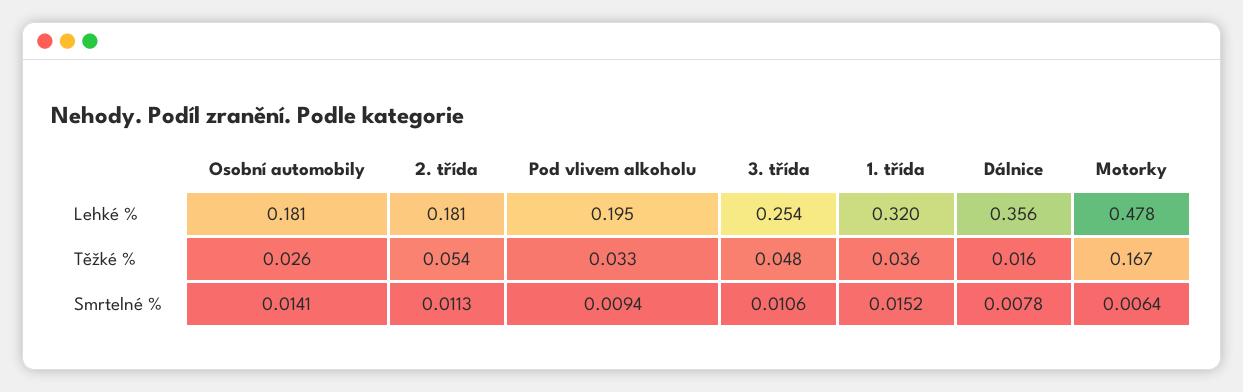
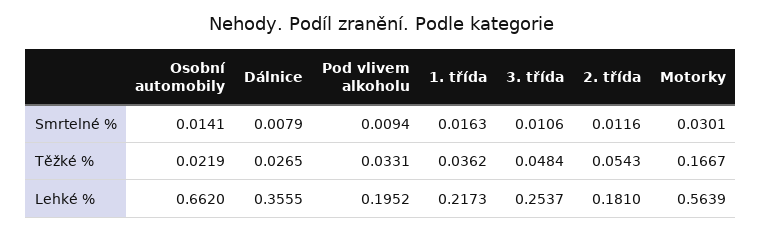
  {
    "Osobní automobily": {
-     "Lehké %": 0.181,
+     "Lehké %": 0.662,
-     "Těžké %": 0.026,
+     "Těžké %": 0.0219,
      "Smrtelné %": 0.0141
    },
    "2. třída": {
      "Lehké %": 0.181,
      "Těžké %": 0.0543,
-     "Smrtelné %": 0.0113
+     "Smrtelné %": 0.0116
    },
    "Pod vlivem alkoholu": {
      "Lehké %": 0.1952,
      "Těžké %": 0.0331,
      "Smrtelné %": 0.0094
    },
    "3. třída": {
      "Lehké %": 0.2537,
      "Těžké %": 0.0484,
      "Smrtelné %": 0.0106
    },
    "1. třída": {
-     "Lehké %": 0.32,
+     "Lehké %": 0.2173,
      "Těžké %": 0.0362,
-     "Smrtelné %": 0.0152
+     "Smrtelné %": 0.0163
    },
    "Dálnice": {
      "Lehké %": 0.3555,
-     "Těžké %": 0.016,
+     "Těžké %": 0.0265,
-     "Smrtelné %": 0.0078
+     "Smrtelné %": 0.0079
    },
    "Motorky": {
-     "Lehké %": 0.478,
+     "Lehké %": 0.5639,
      "Těžké %": 0.1667,
-     "Smrtelné %": 0.0064
+     "Smrtelné %": 0.0301
    }
  }

